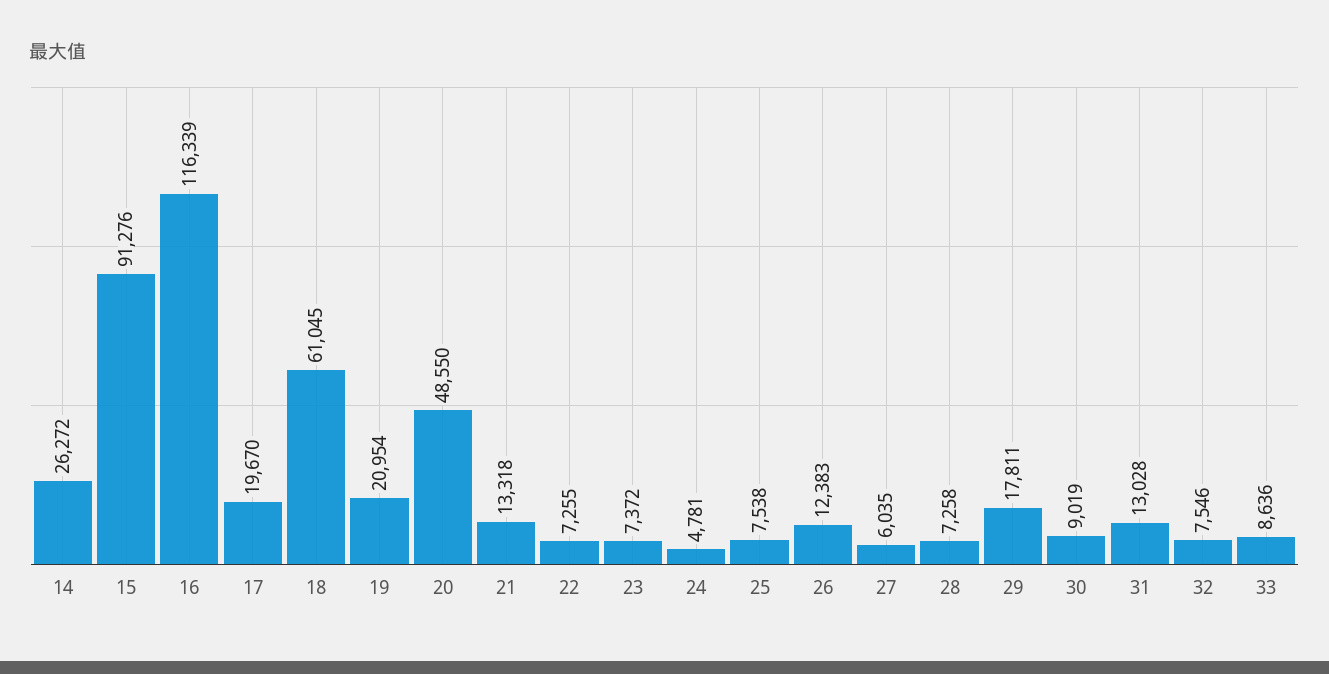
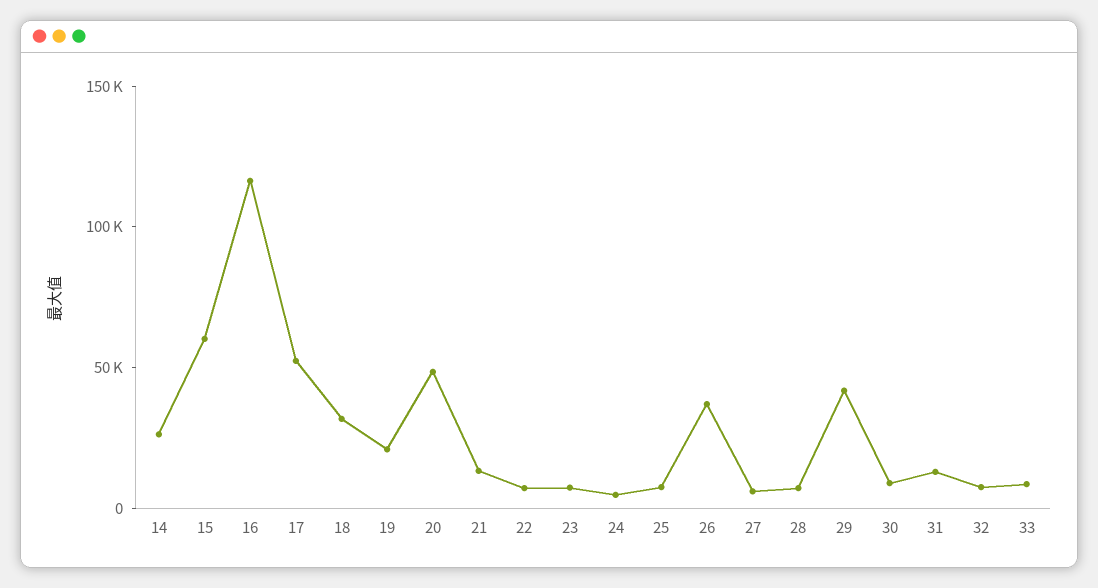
  {
    "14": 26272,
-   "15": 91276,
+   "15": 60000,
    "16": 116339,
-   "17": 19670,
+   "17": 50000,
-   "18": 61045,
+   "18": 30000,
    "19": 20954,
    "20": 48550,
    "21": 13318,
    "22": 7255,
    "23": 7372,
    "24": 4781,
    "25": 7538,
-   "26": 12383,
+   "26": 40000,
    "27": 6035,
    "28": 7258,
-   "29": 17811,
+   "29": 40000,
    "30": 9019,
    "31": 13028,
    "32": 7546,
    "33": 8636
  }

